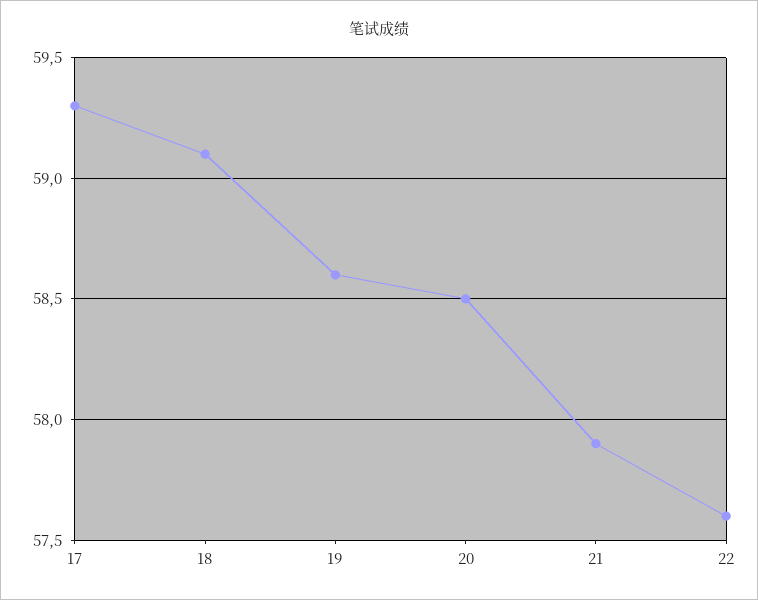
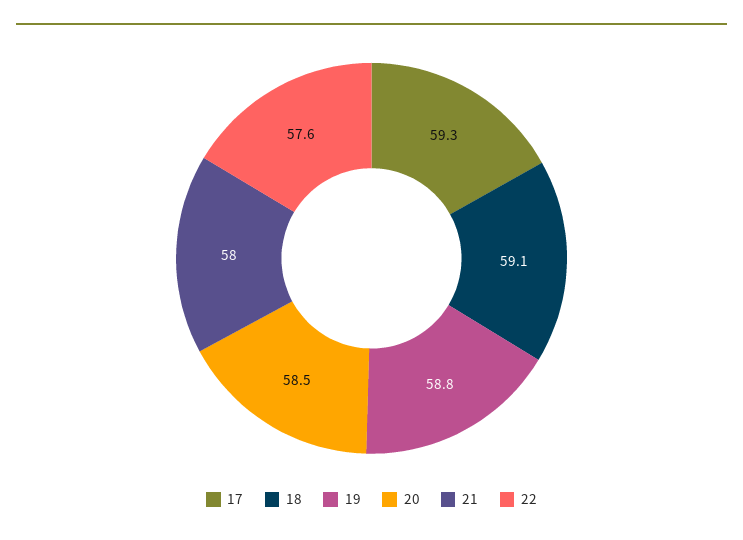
  {
    "17": 59.3,
    "18": 59.1,
-   "19": 58.6,
+   "19": 58.8,
    "20": 58.5,
-   "21": 57.9,
+   "21": 58,
    "22": 57.6
  }

